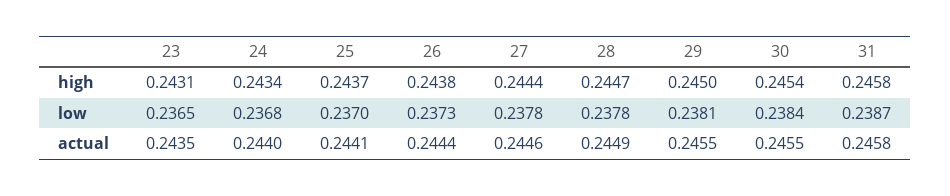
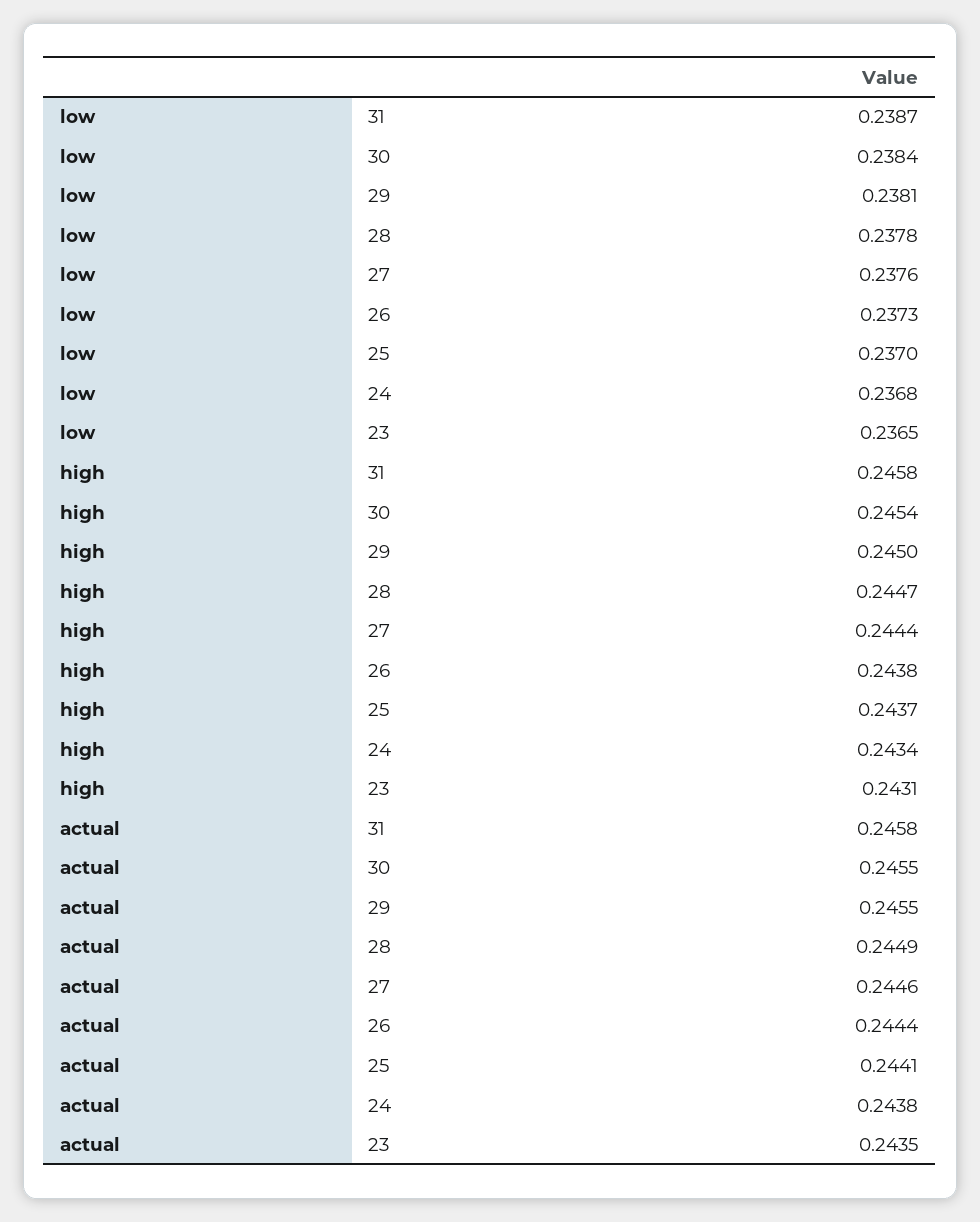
  {
    "23": {
      "high": 0.2431,
      "low": 0.2365,
      "actual": 0.2435
    },
    "24": {
      "high": 0.2434,
      "low": 0.2368,
-     "actual": 0.244
+     "actual": 0.2438
    },
    "25": {
      "high": 0.2437,
      "low": 0.237,
      "actual": 0.2441
    },
    "26": {
      "high": 0.2438,
      "low": 0.2373,
      "actual": 0.2444
    },
    "27": {
      "high": 0.2444,
-     "low": 0.2378,
+     "low": 0.2376,
      "actual": 0.2446
    },
    "28": {
      "high": 0.2447,
      "low": 0.2378,
      "actual": 0.2449
    },
    "29": {
      "high": 0.245,
      "low": 0.2381,
      "actual": 0.2455
    },
    "30": {
      "high": 0.2454,
      "low": 0.2384,
      "actual": 0.2455
    },
    "31": {
      "high": 0.2458,
      "low": 0.2387,
      "actual": 0.2458
    }
  }

